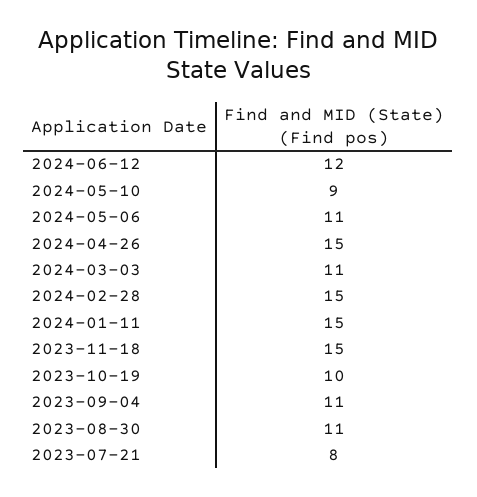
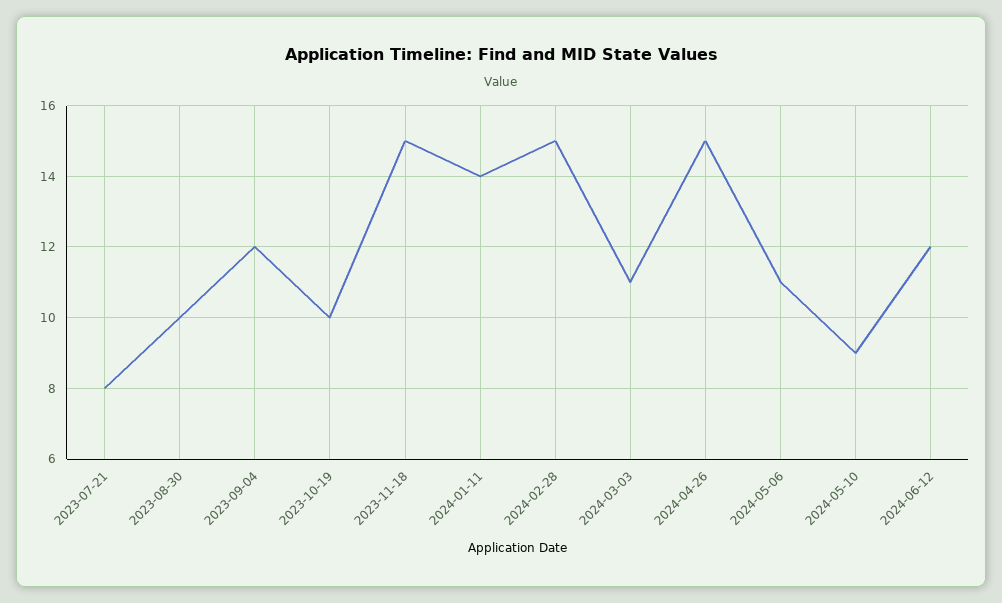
  {
    "2024-06-12": 12,
    "2024-05-10": 9,
    "2024-05-06": 11,
    "2024-04-26": 15,
    "2024-03-03": 11,
    "2024-02-28": 15,
-   "2024-01-11": 15,
+   "2024-01-11": 14,
    "2023-11-18": 15,
    "2023-10-19": 10,
-   "2023-09-04": 11,
+   "2023-09-04": 12,
-   "2023-08-30": 11,
+   "2023-08-30": 10,
    "2023-07-21": 8
  }

